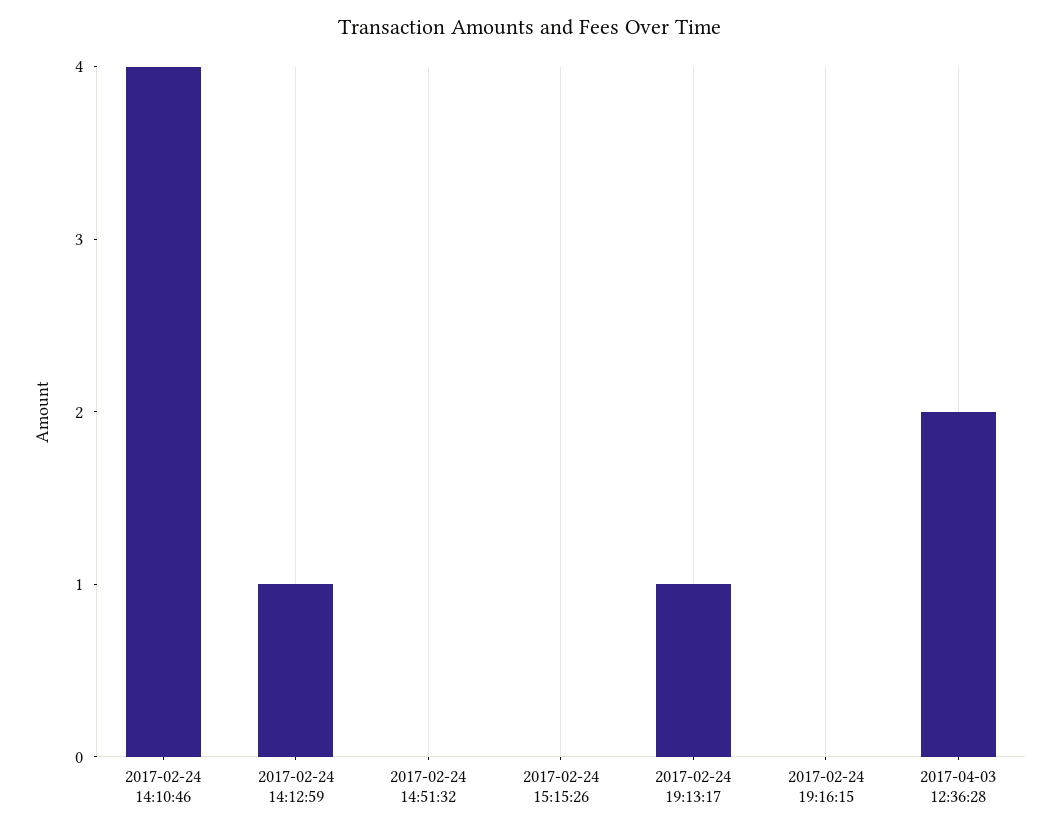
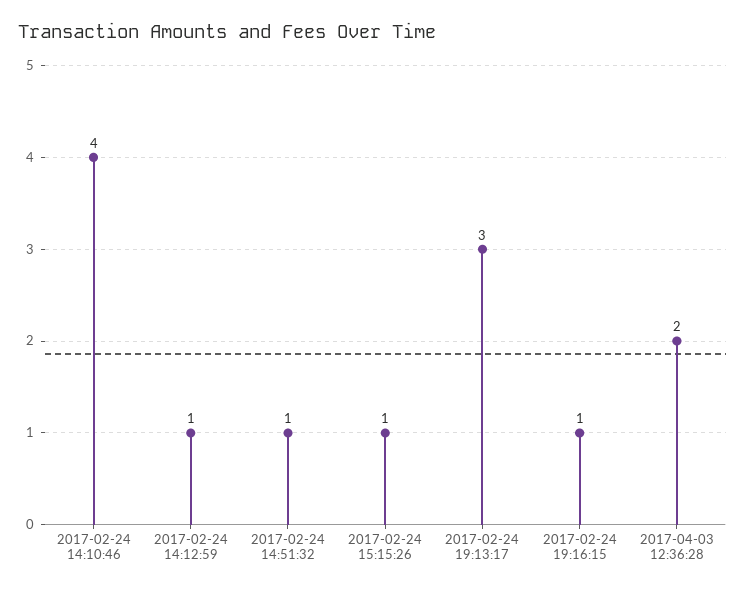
  {
    "2017-02-24 14:10:46": 4,
    "2017-02-24 14:12:59": 1,
-   "2017-02-24 14:51:32": 0,
+   "2017-02-24 14:51:32": 1,
-   "2017-02-24 15:15:26": 0,
+   "2017-02-24 15:15:26": 1,
-   "2017-02-24 19:13:17": 1,
+   "2017-02-24 19:13:17": 3,
-   "2017-02-24 19:16:15": 0,
+   "2017-02-24 19:16:15": 1,
    "2017-04-03 12:36:28": 2
  }

